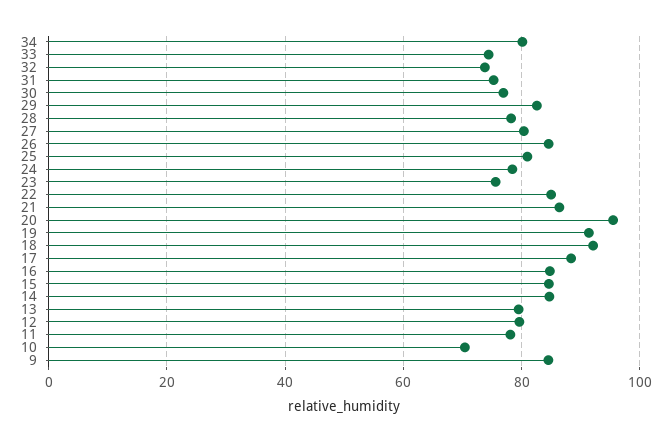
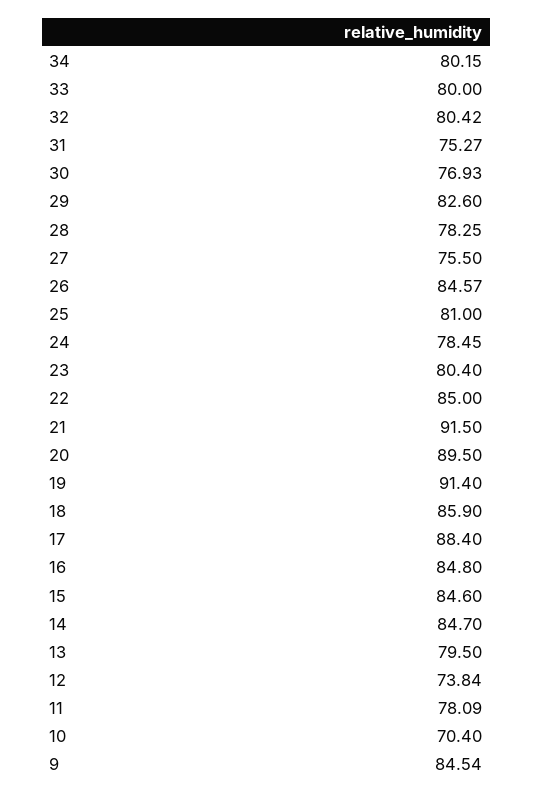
  {
    "34": 80.15,
-   "33": 74,
+   "33": 80,
-   "32": 74,
+   "32": 80.42,
    "31": 75.27,
    "30": 76.93,
    "29": 82.6,
    "28": 78.25,
-   "27": 80,
+   "27": 75.5,
    "26": 84.57,
    "25": 81,
    "24": 78.45,
-   "23": 76,
+   "23": 80.4,
    "22": 85,
-   "21": 86,
+   "21": 91.5,
-   "20": 96,
+   "20": 89.5,
    "19": 91.4,
-   "18": 92,
+   "18": 85.9,
    "17": 88.4,
    "16": 84.8,
    "15": 84.6,
    "14": 84.7,
    "13": 79.5,
-   "12": 80,
+   "12": 73.84,
    "11": 78.09,
    "10": 70.4,
    "9": 84.54
  }

